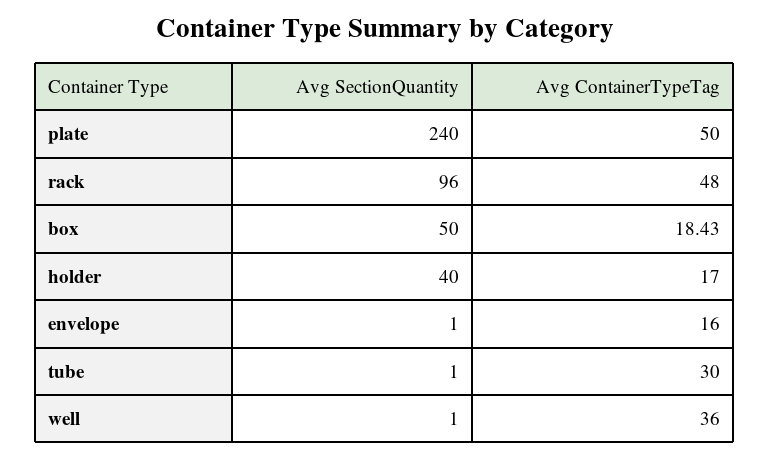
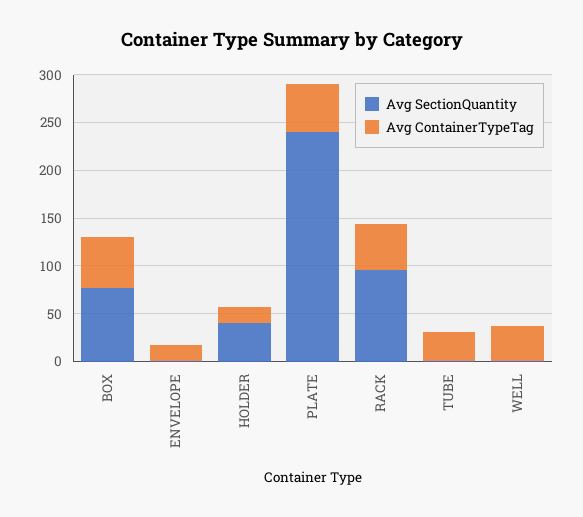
  {
    "Avg SectionQuantity": {
      "plate": 240,
      "rack": 96,
-     "box": 50,
+     "box": 80,
      "holder": 40,
      "envelope": 1,
      "tube": 1,
      "well": 1
    },
    "Avg ContainerTypeTag": {
      "plate": 50,
      "rack": 48,
-     "box": 18.43,
+     "box": 50,
      "holder": 17,
      "envelope": 16,
      "tube": 30,
      "well": 36
    }
  }

